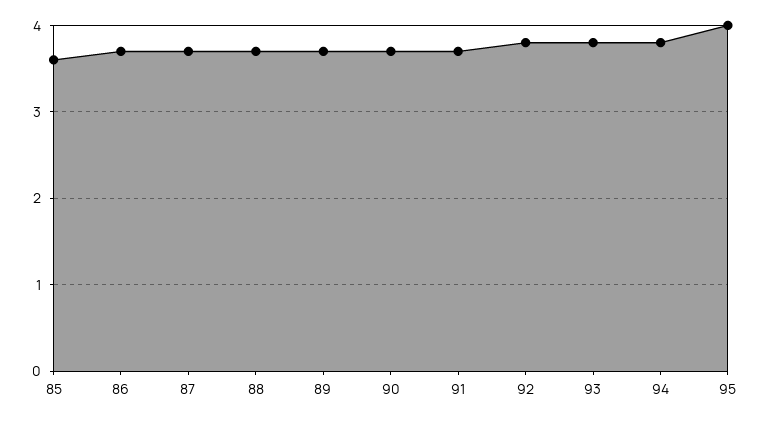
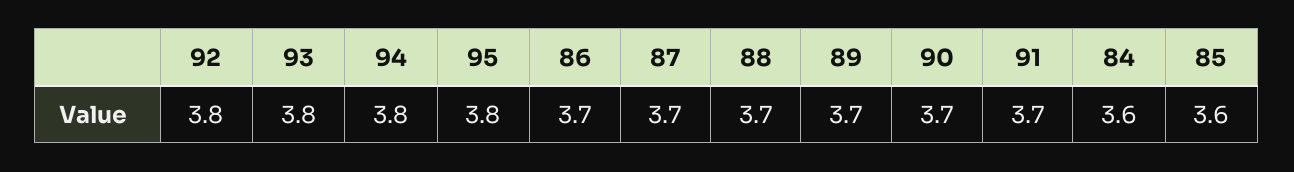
  {
    "85": 3.6,
    "86": 3.7,
    "87": 3.7,
    "88": 3.7,
    "89": 3.7,
    "90": 3.7,
    "91": 3.7,
    "92": 3.8,
    "93": 3.8,
    "94": 3.8,
-   "95": 4
+   "95": 3.8,
+   "84": 3.6
  }

